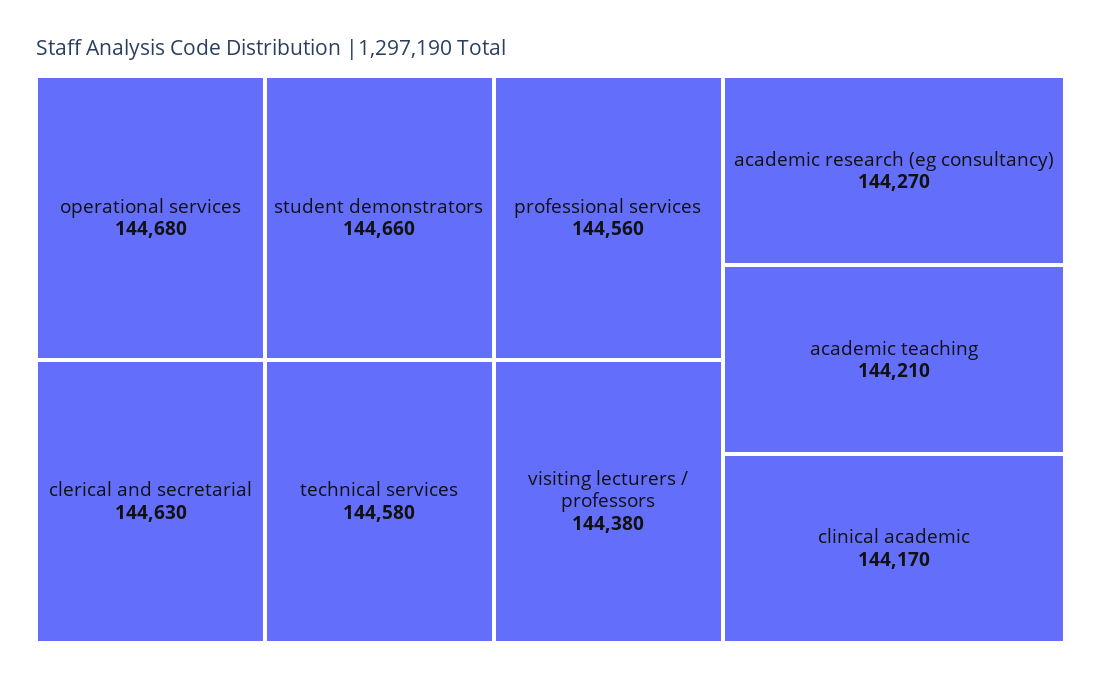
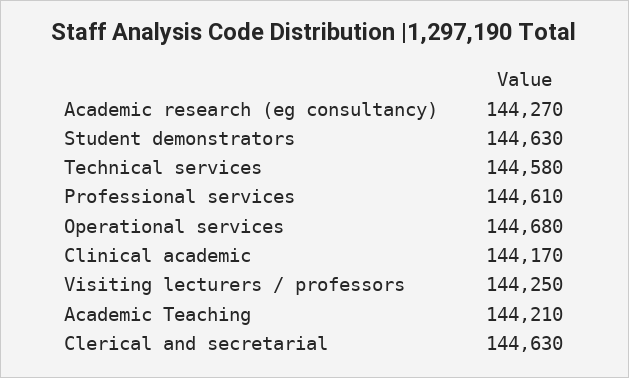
  {
    "operational services": 144680,
-   "student demonstrators": 144660,
+   "student demonstrators": 144630,
    "clerical and secretarial": 144630,
    "technical services": 144580,
-   "professional services": 144560,
+   "professional services": 144610,
-   "visiting lecturers / professors": 144380,
+   "visiting lecturers / professors": 144250,
    "academic research (eg consultancy)": 144270,
    "academic teaching": 144210,
    "clinical academic": 144170
  }

